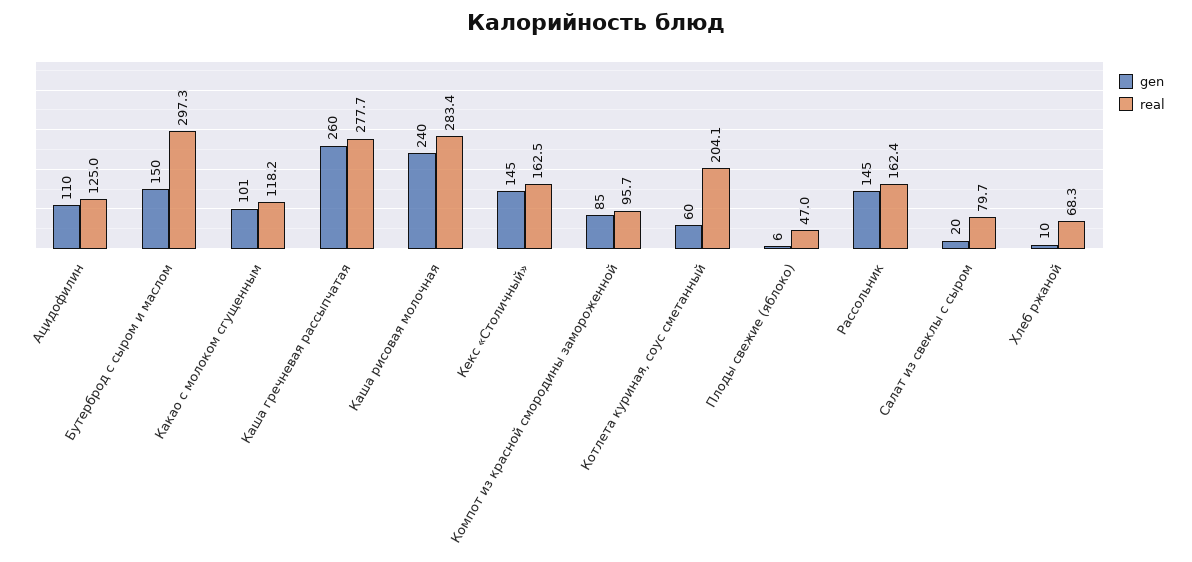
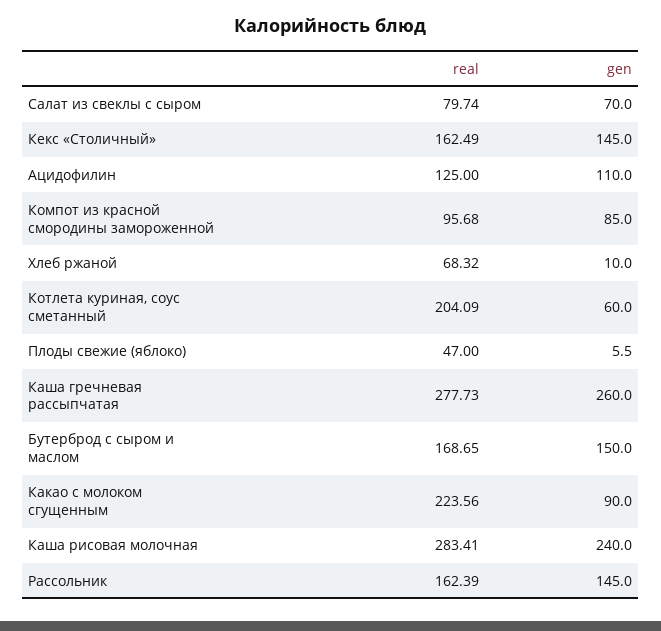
  {
    "gen": {
      "Ацидофилин": 110,
      "Бутерброд с сыром и маслом": 150,
-     "Какао с молоком сгущенным": 101,
+     "Какао с молоком сгущенным": 90,
      "Каша гречневая рассыпчатая": 260,
      "Каша рисовая молочная": 240,
      "Кекс «Столичный»": 145,
      "Компот из красной смородины замороженной": 85,
      "Котлета куриная, соус сметанный": 60,
      "Плоды свежие (яблоко)": 5.5,
      "Рассольник": 145,
-     "Салат из свеклы с сыром": 20,
+     "Салат из свеклы с сыром": 70,
      "Хлеб ржаной": 10
    },
    "real": {
      "Ацидофилин": 125,
-     "Бутерброд с сыром и маслом": 297.3,
+     "Бутерброд с сыром и маслом": 168.65,
-     "Какао с молоком сгущенным": 118.2,
+     "Какао с молоком сгущенным": 223.56,
      "Каша гречневая рассыпчатая": 277.73,
      "Каша рисовая молочная": 283.41,
      "Кекс «Столичный»": 162.49,
      "Компот из красной смородины замороженной": 95.68,
      "Котлета куриная, соус сметанный": 204.09,
      "Плоды свежие (яблоко)": 47,
      "Рассольник": 162.39,
      "Салат из свеклы с сыром": 79.74,
      "Хлеб ржаной": 68.32
    }
  }

